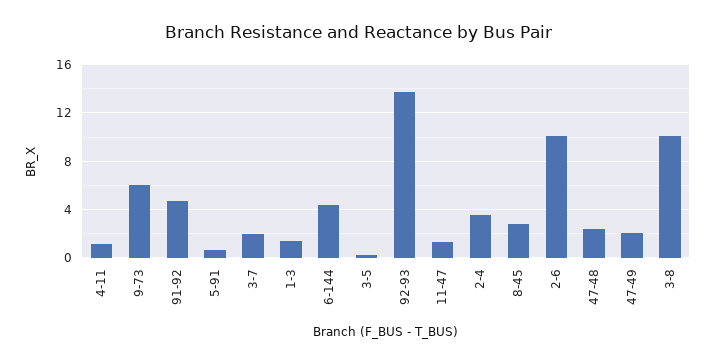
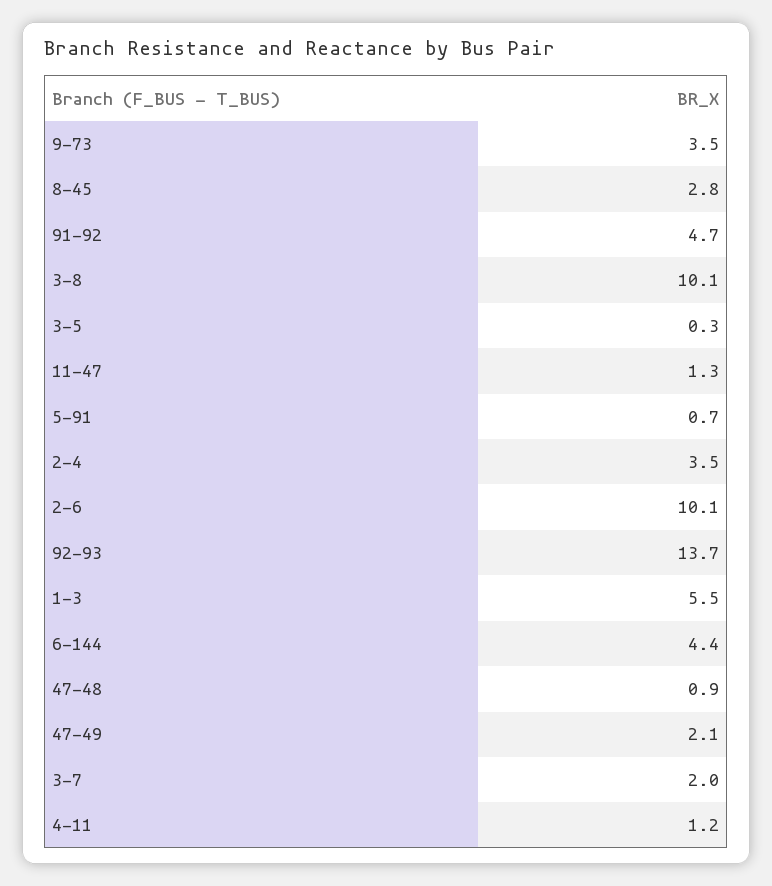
  {
    "4-11": 1.2,
-   "9-73": 6,
+   "9-73": 3.5,
    "91-92": 4.7,
    "5-91": 0.7,
    "3-7": 2,
-   "1-3": 1.5,
+   "1-3": 5.5,
    "6-144": 4.4,
    "3-5": 0.3,
    "92-93": 13.7,
    "11-47": 1.3,
    "2-4": 3.5,
    "8-45": 2.8,
    "2-6": 10.1,
-   "47-48": 2.5,
+   "47-48": 0.9,
    "47-49": 2.1,
    "3-8": 10.1
  }

